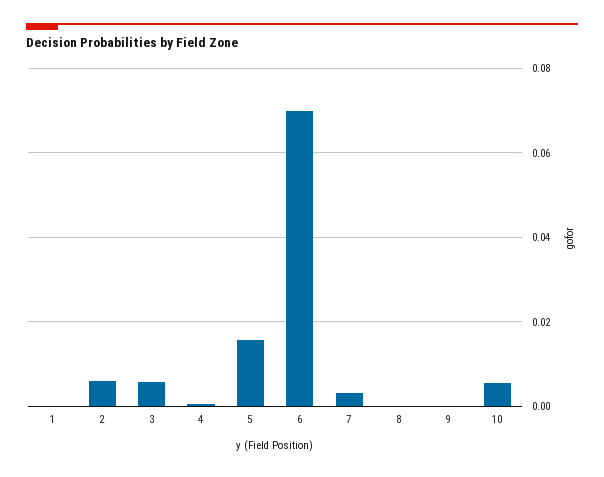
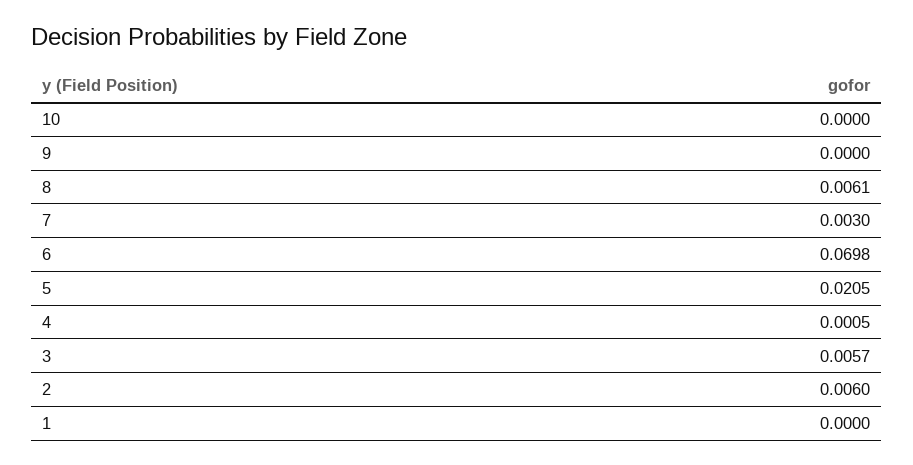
  {
    "1": 0,
    "2": 0.006,
    "3": 0.0057,
    "4": 0.0005,
-   "5": 0.016,
+   "5": 0.0205,
    "6": 0.0698,
    "7": 0.003,
-   "8": 0,
+   "8": 0.0061,
    "9": 0,
-   "10": 0.006
+   "10": 0
  }

